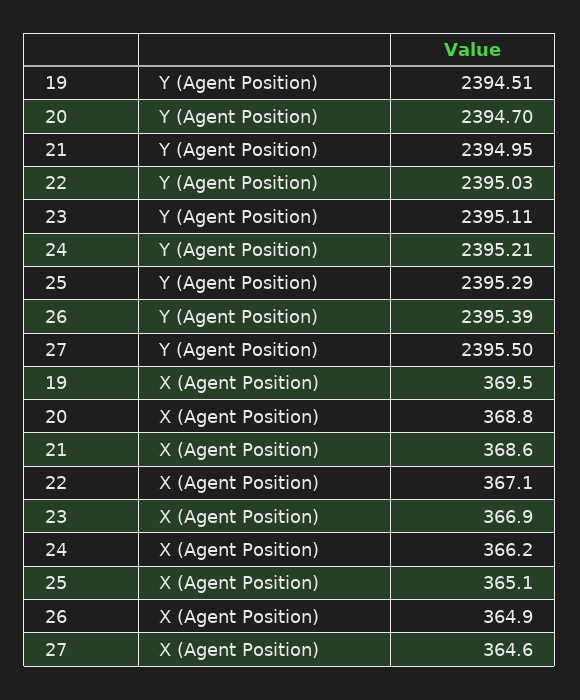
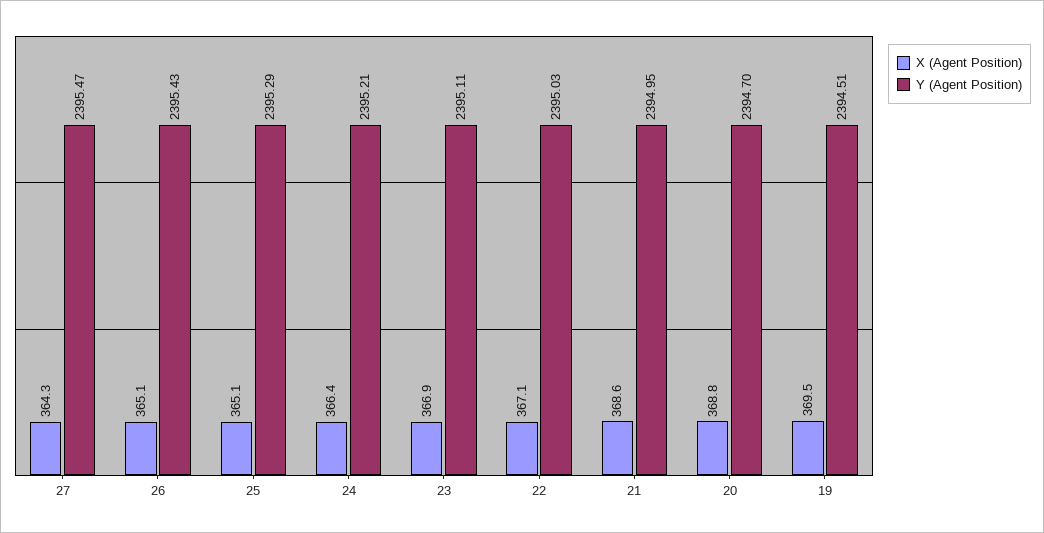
  {
    "Y (Agent Position)": {
      "19": 2394.51,
      "20": 2394.7,
      "21": 2394.95,
      "22": 2395.03,
      "23": 2395.11,
      "24": 2395.21,
      "25": 2395.29,
-     "26": 2395.39,
+     "26": 2395.43,
-     "27": 2395.5
+     "27": 2395.47
    },
    "X (Agent Position)": {
      "19": 369.5,
      "20": 368.8,
      "21": 368.6,
      "22": 367.1,
      "23": 366.9,
-     "24": 366.2,
+     "24": 366.4,
      "25": 365.1,
-     "26": 364.9,
+     "26": 365.1,
-     "27": 364.6
+     "27": 364.3
    }
  }

